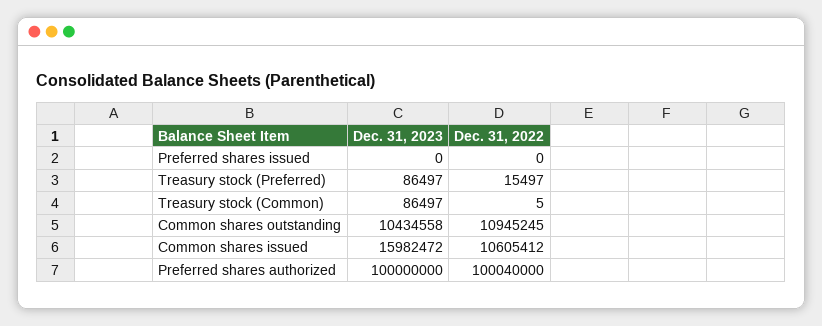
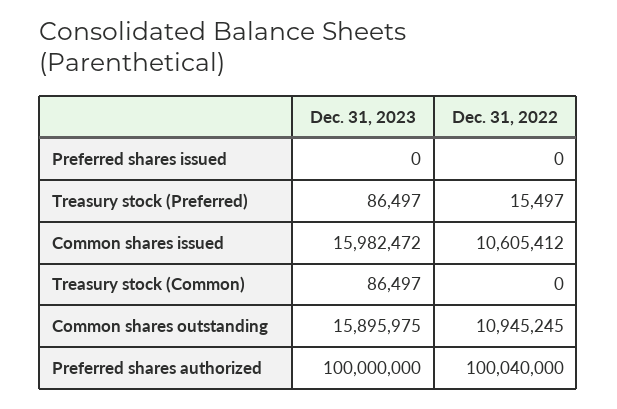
  {
    "Dec. 31, 2023": {
      "Preferred shares issued": 0,
      "Treasury stock (Preferred)": 86497,
      "Treasury stock (Common)": 86497,
-     "Common shares outstanding": 10434558,
+     "Common shares outstanding": 15895975,
      "Common shares issued": 15982472,
      "Preferred shares authorized": 100000000
    },
    "Dec. 31, 2022": {
      "Preferred shares issued": 0,
      "Treasury stock (Preferred)": 15497,
-     "Treasury stock (Common)": 5,
+     "Treasury stock (Common)": 0,
      "Common shares outstanding": 10945245,
      "Common shares issued": 10605412,
      "Preferred shares authorized": 100040000
    }
  }

